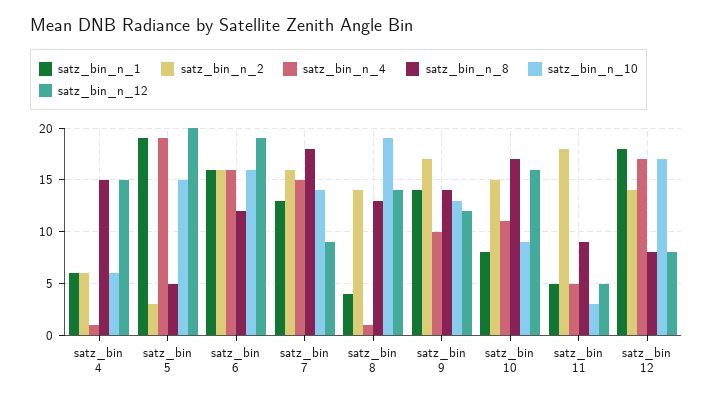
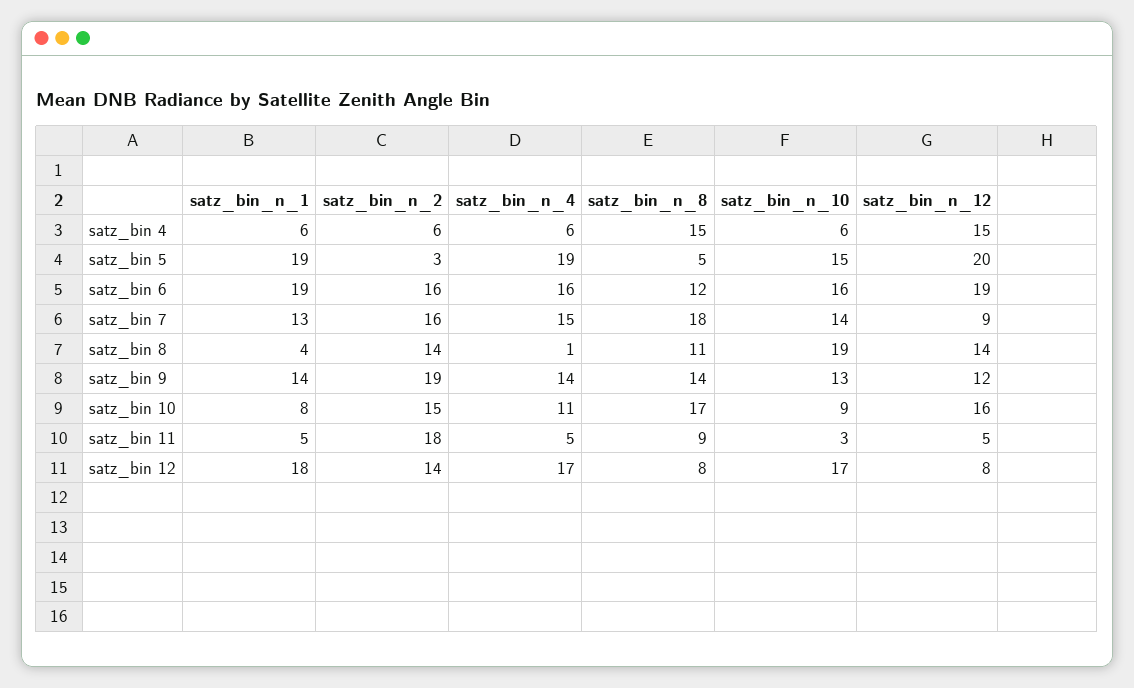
  {
    "satz_bin_n_1": {
      "satz_bin 4": 6,
      "satz_bin 5": 19,
-     "satz_bin 6": 16,
+     "satz_bin 6": 19,
      "satz_bin 7": 13,
      "satz_bin 8": 4,
      "satz_bin 9": 14,
      "satz_bin 10": 8,
      "satz_bin 11": 5,
      "satz_bin 12": 18
    },
    "satz_bin_n_2": {
      "satz_bin 4": 6,
      "satz_bin 5": 3,
      "satz_bin 6": 16,
      "satz_bin 7": 16,
      "satz_bin 8": 14,
-     "satz_bin 9": 17,
+     "satz_bin 9": 19,
      "satz_bin 10": 15,
      "satz_bin 11": 18,
      "satz_bin 12": 14
    },
    "satz_bin_n_4": {
-     "satz_bin 4": 1,
+     "satz_bin 4": 6,
      "satz_bin 5": 19,
      "satz_bin 6": 16,
      "satz_bin 7": 15,
      "satz_bin 8": 1,
-     "satz_bin 9": 10,
+     "satz_bin 9": 14,
      "satz_bin 10": 11,
      "satz_bin 11": 5,
      "satz_bin 12": 17
    },
    "satz_bin_n_8": {
      "satz_bin 4": 15,
      "satz_bin 5": 5,
      "satz_bin 6": 12,
      "satz_bin 7": 18,
-     "satz_bin 8": 13,
+     "satz_bin 8": 11,
      "satz_bin 9": 14,
      "satz_bin 10": 17,
      "satz_bin 11": 9,
      "satz_bin 12": 8
    },
    "satz_bin_n_10": {
      "satz_bin 4": 6,
      "satz_bin 5": 15,
      "satz_bin 6": 16,
      "satz_bin 7": 14,
      "satz_bin 8": 19,
      "satz_bin 9": 13,
      "satz_bin 10": 9,
      "satz_bin 11": 3,
      "satz_bin 12": 17
    },
    "satz_bin_n_12": {
      "satz_bin 4": 15,
      "satz_bin 5": 20,
      "satz_bin 6": 19,
      "satz_bin 7": 9,
      "satz_bin 8": 14,
      "satz_bin 9": 12,
      "satz_bin 10": 16,
      "satz_bin 11": 5,
      "satz_bin 12": 8
    }
  }

